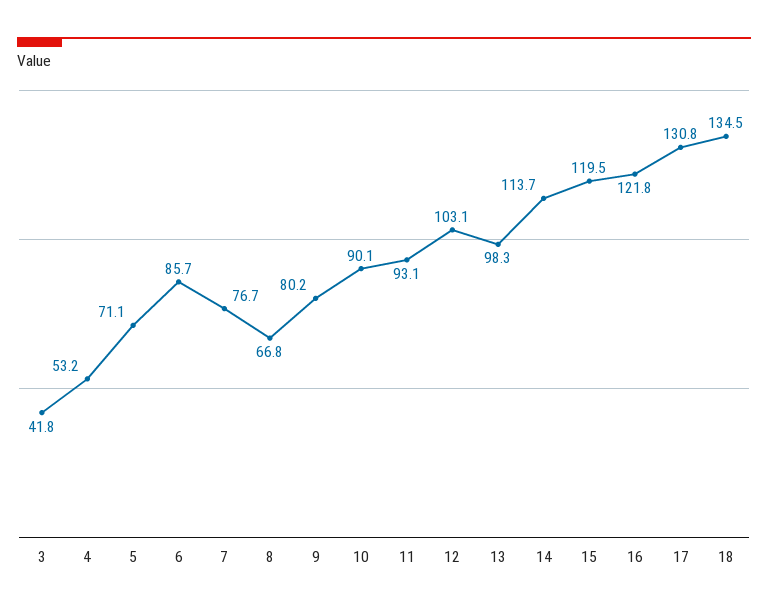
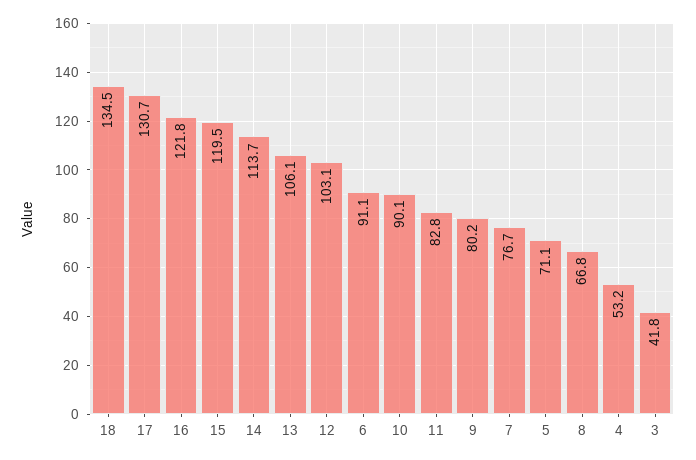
  {
    "3": 41.8,
    "4": 53.2,
    "5": 71.1,
-   "6": 85.7,
+   "6": 91.1,
    "7": 76.7,
    "8": 66.8,
    "9": 80.2,
    "10": 90.1,
-   "11": 93.1,
+   "11": 82.8,
    "12": 103.1,
-   "13": 98.3,
+   "13": 106.1,
    "14": 113.7,
    "15": 119.5,
    "16": 121.8,
-   "17": 130.8,
+   "17": 130.7,
    "18": 134.5
  }

